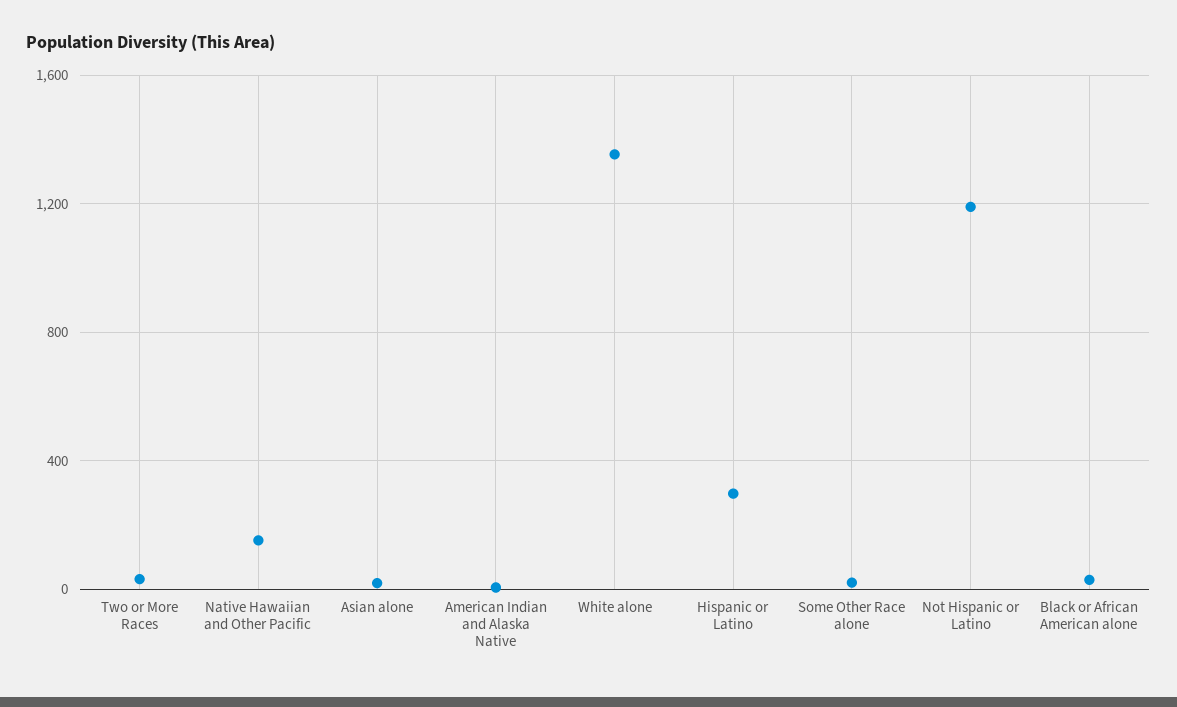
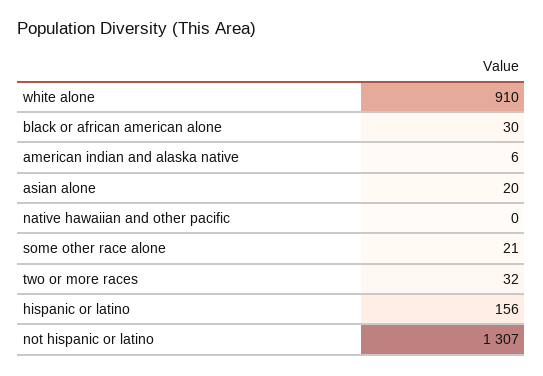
  {
    "Two or More Races": 32,
-   "Native Hawaiian and Other Pacific": 150,
+   "Native Hawaiian and Other Pacific": 0,
    "Asian alone": 20,
    "American Indian and Alaska Native": 6,
-   "White alone": 1350,
+   "White alone": 910,
-   "Hispanic or Latino": 300,
+   "Hispanic or Latino": 156,
    "Some Other Race alone": 21,
-   "Not Hispanic or Latino": 1200,
+   "Not Hispanic or Latino": 1307,
    "Black or African American alone": 30
  }

